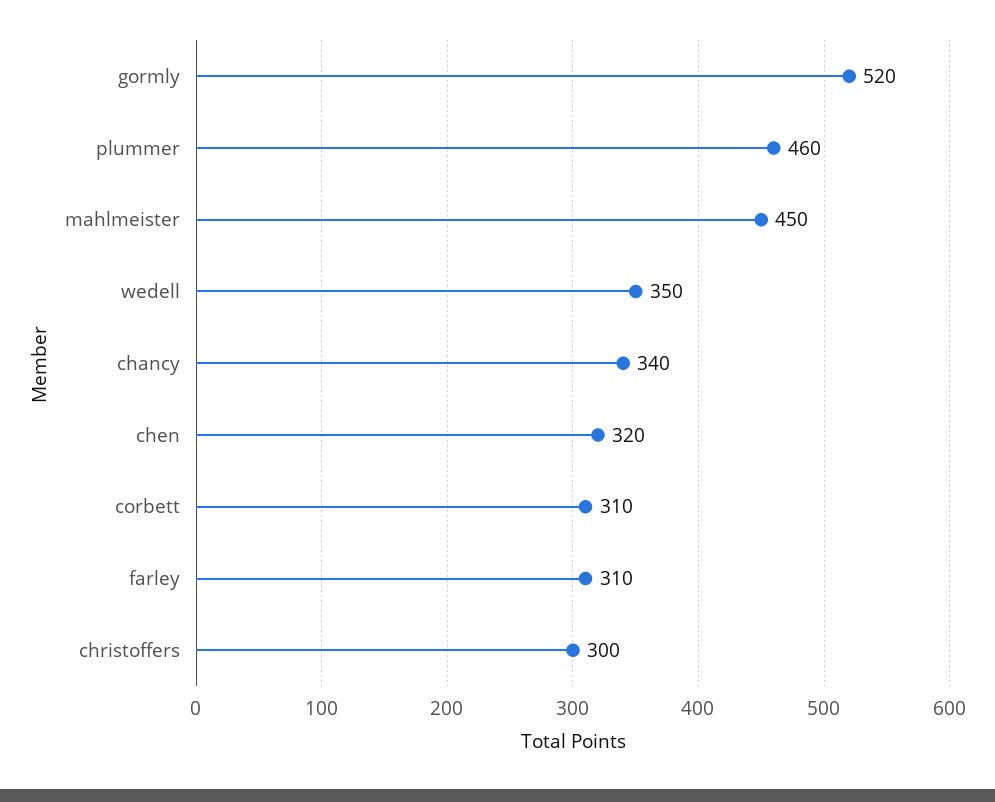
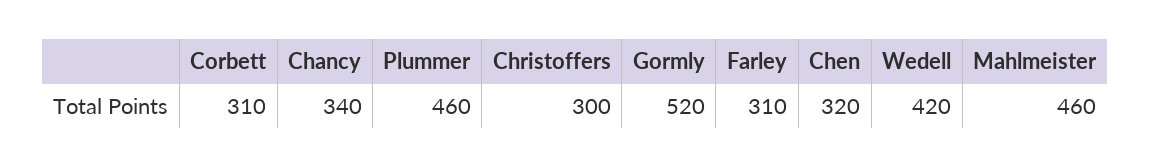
  {
    "gormly": 520,
    "plummer": 460,
-   "mahlmeister": 450,
+   "mahlmeister": 460,
-   "wedell": 350,
+   "wedell": 420,
    "chancy": 340,
    "chen": 320,
    "corbett": 310,
    "farley": 310,
    "christoffers": 300
  }

